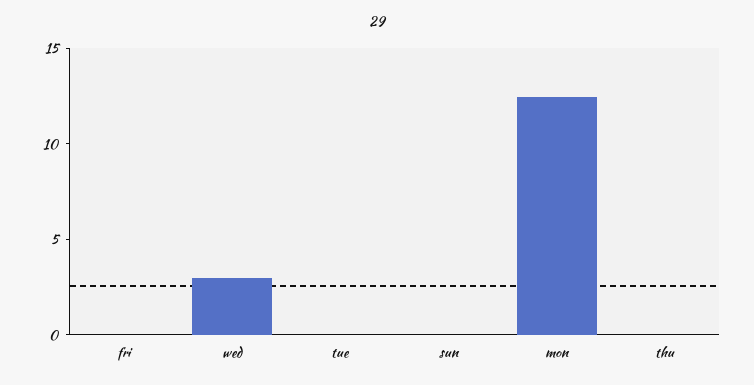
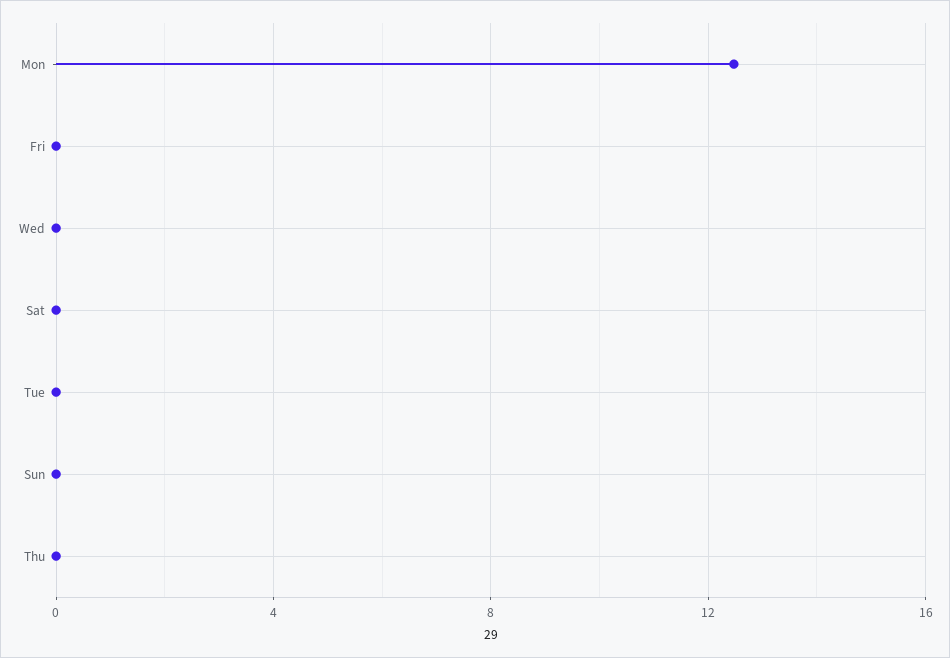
  {
    "fri": 0,
-   "wed": 3,
+   "wed": 0,
    "tue": 0,
    "sun": 0,
    "mon": 12.5,
-   "thu": 0
+   "thu": 0,
+   "Sat": 0
  }

